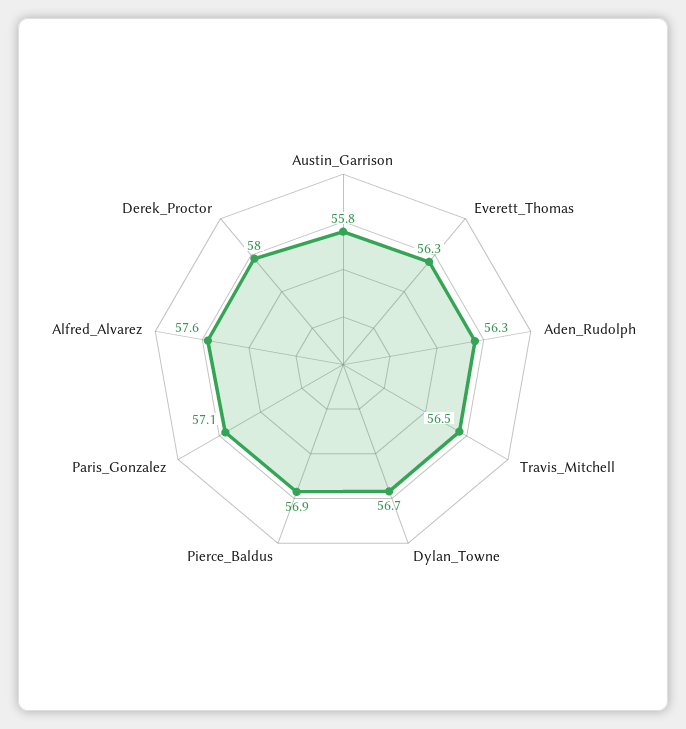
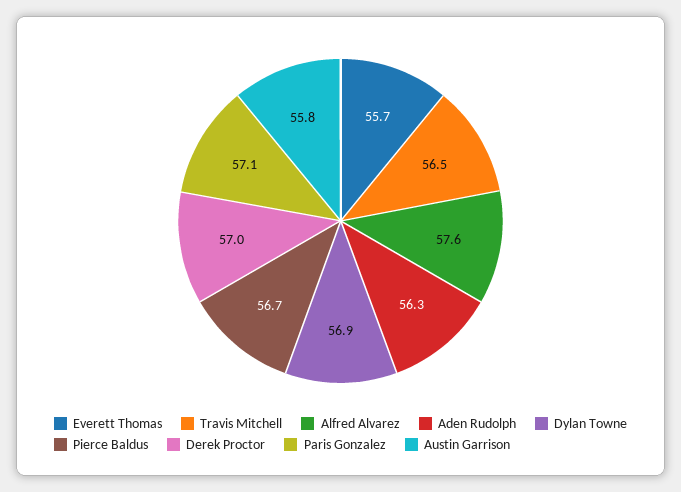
  {
    "Austin_Garrison": 55.8,
-   "Everett_Thomas": 56.3,
+   "Everett_Thomas": 55.7,
    "Aden_Rudolph": 56.3,
    "Travis_Mitchell": 56.5,
-   "Dylan_Towne": 56.7,
+   "Dylan_Towne": 56.9,
-   "Pierce_Baldus": 56.9,
+   "Pierce_Baldus": 56.7,
    "Paris_Gonzalez": 57.1,
    "Alfred_Alvarez": 57.6,
-   "Derek_Proctor": 58
+   "Derek_Proctor": 57
  }

